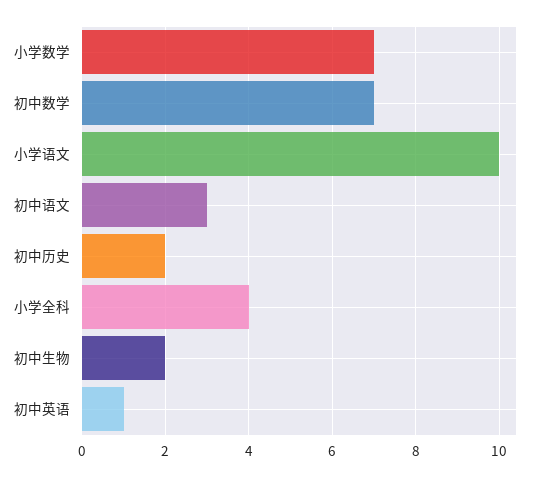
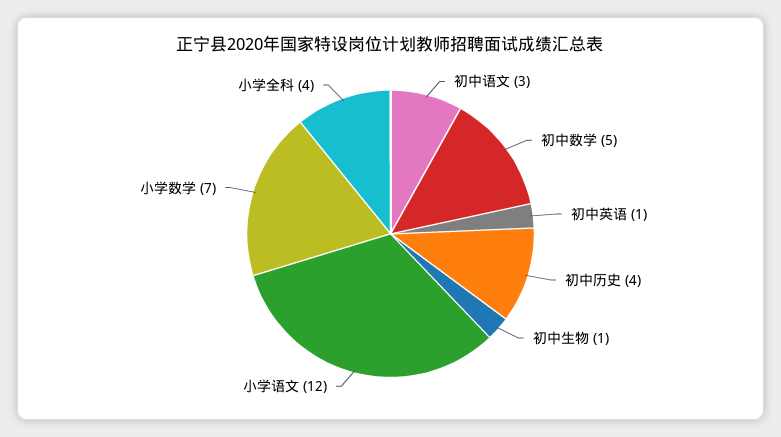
  {
    "小学数学": 7,
-   "初中数学": 7,
+   "初中数学": 5,
-   "小学语文": 10,
+   "小学语文": 12,
    "初中语文": 3,
-   "初中历史": 2,
+   "初中历史": 4,
    "小学全科": 4,
-   "初中生物": 2,
+   "初中生物": 1,
    "初中英语": 1
  }

